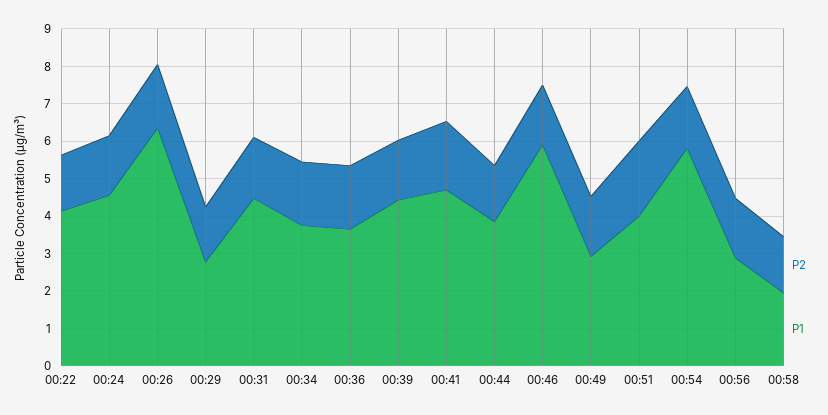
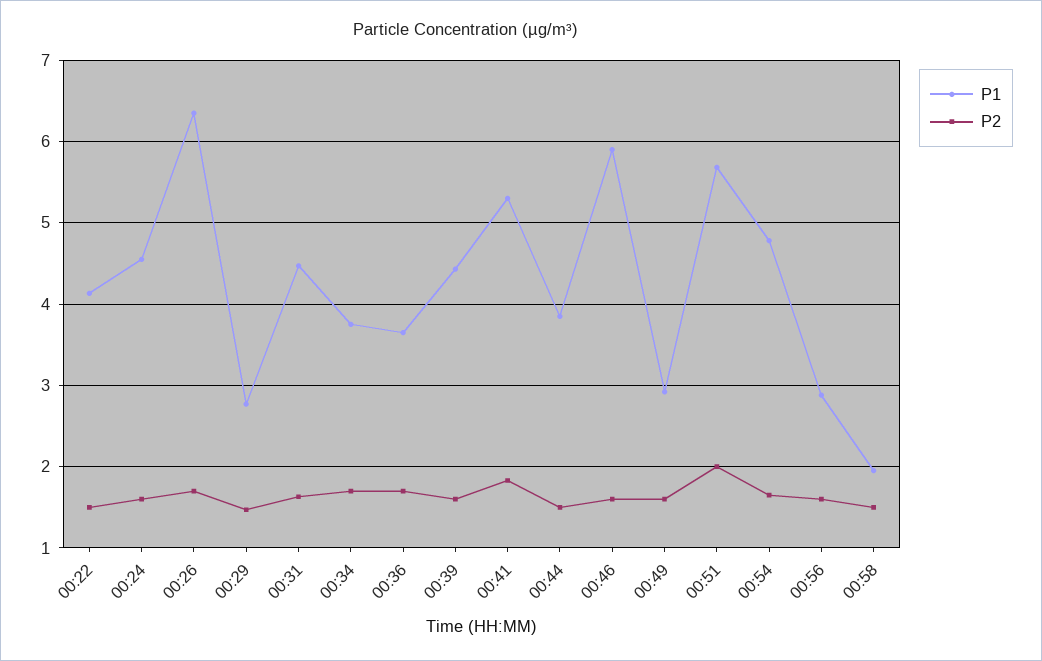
  {
    "P2": {
      "00:22": 1.5,
      "00:24": 1.6,
      "00:26": 1.7,
      "00:29": 1.5,
      "00:31": 1.6,
      "00:34": 1.7,
      "00:36": 1.7,
      "00:39": 1.6,
      "00:41": 1.8,
      "00:44": 1.5,
      "00:46": 1.6,
      "00:49": 1.6,
      "00:51": 2,
      "00:54": 1.7,
      "00:56": 1.6,
      "00:58": 1.5
    },
    "P1": {
      "00:22": 4.1,
      "00:24": 4.6,
      "00:26": 6.4,
      "00:29": 2.8,
      "00:31": 4.5,
      "00:34": 3.8,
      "00:36": 3.7,
      "00:39": 4.4,
-     "00:41": 4.75,
+     "00:41": 5.3,
      "00:44": 3.9,
      "00:46": 5.9,
      "00:49": 2.9,
-     "00:51": 4,
+     "00:51": 5.7,
-     "00:54": 5.75,
+     "00:54": 4.8,
      "00:56": 2.9,
      "00:58": 2
    }
  }

